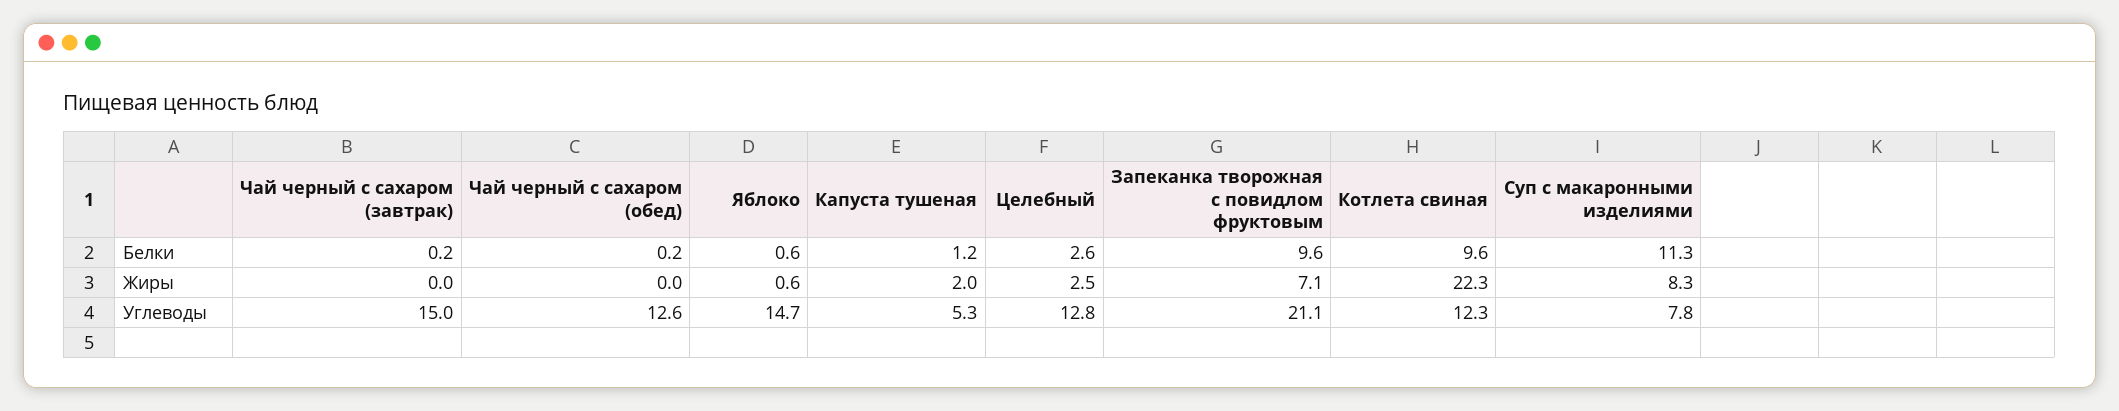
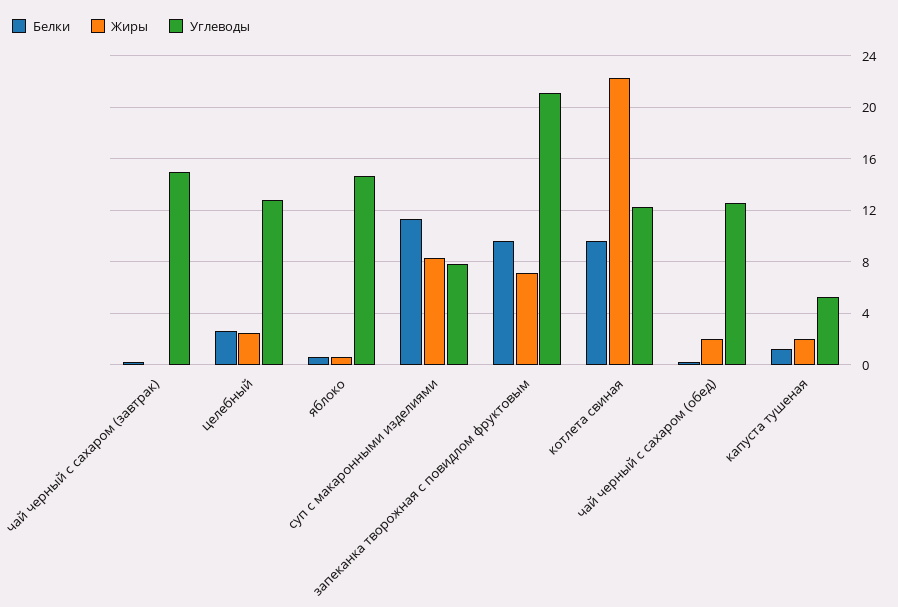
  {
    "Белки": {
      "Чай черный с сахаром (завтрак)": 0.2,
      "Чай черный с сахаром (обед)": 0.2,
      "Яблоко": 0.6,
      "Капуста тушеная": 1.2,
      "Целебный": 2.6,
      "Запеканка творожная с повидлом фруктовым": 9.6,
      "Котлета свиная": 9.6,
      "Суп с макаронными изделиями": 11.3
    },
    "Жиры": {
      "Чай черный с сахаром (завтрак)": 0,
-     "Чай черный с сахаром (обед)": 0,
+     "Чай черный с сахаром (обед)": 2,
      "Яблоко": 0.6,
      "Капуста тушеная": 2,
      "Целебный": 2.5,
      "Запеканка творожная с повидлом фруктовым": 7.1,
      "Котлета свиная": 22.3,
      "Суп с макаронными изделиями": 8.3
    },
    "Углеводы": {
      "Чай черный с сахаром (завтрак)": 15,
      "Чай черный с сахаром (обед)": 12.6,
      "Яблоко": 14.7,
      "Капуста тушеная": 5.3,
      "Целебный": 12.8,
      "Запеканка творожная с повидлом фруктовым": 21.1,
      "Котлета свиная": 12.3,
      "Суп с макаронными изделиями": 7.8
    }
  }

